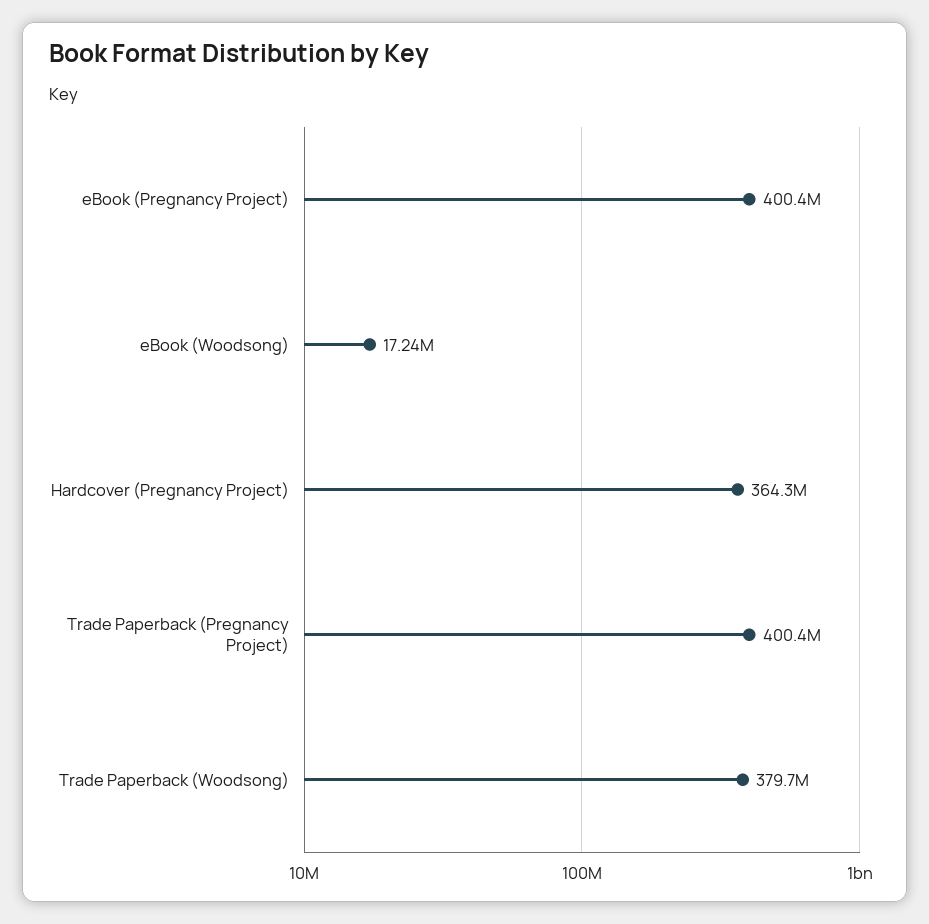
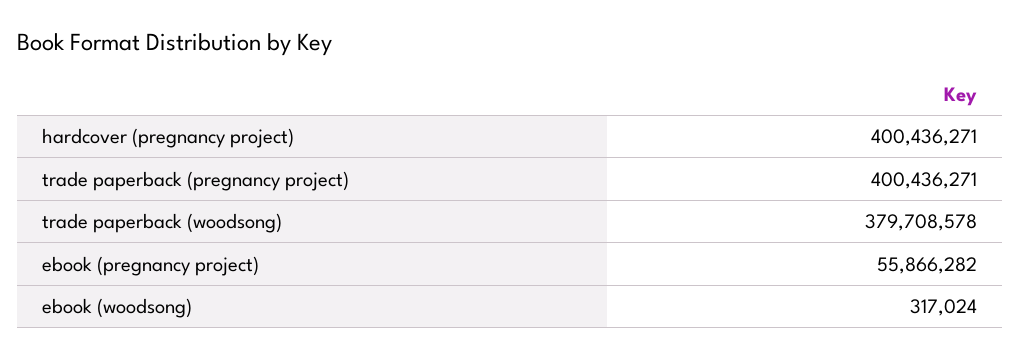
  {
-   "eBook (Pregnancy Project)": 400400000,
+   "eBook (Pregnancy Project)": 55866282,
-   "eBook (Woodsong)": 17240000,
+   "eBook (Woodsong)": 317024,
-   "Hardcover (Pregnancy Project)": 364300000,
+   "Hardcover (Pregnancy Project)": 400436271,
    "Trade Paperback (Pregnancy Project)": 400436271,
    "Trade Paperback (Woodsong)": 379708578
  }

